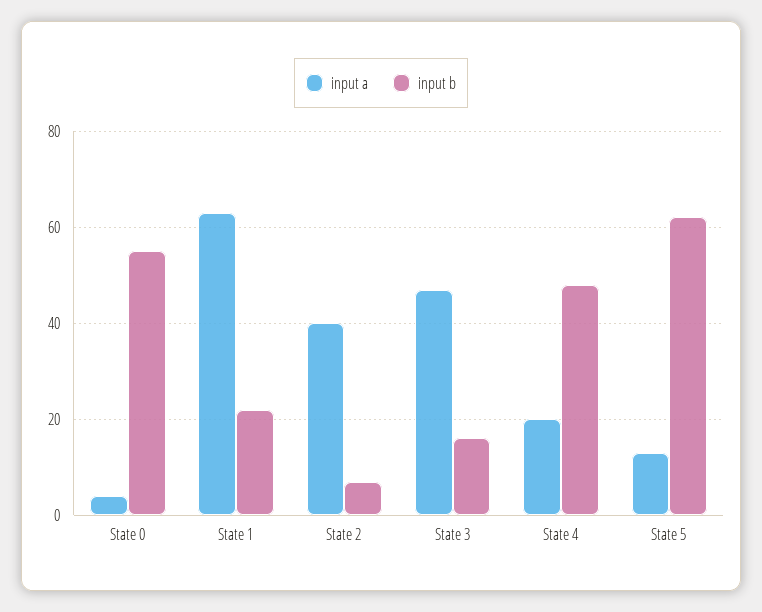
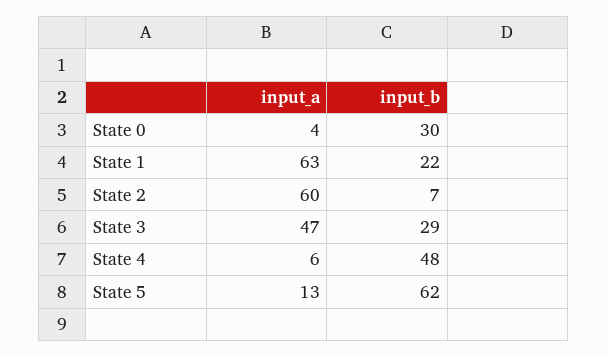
  {
    "input a": {
      "State 0": 4,
      "State 1": 63,
-     "State 2": 40,
+     "State 2": 60,
      "State 3": 47,
-     "State 4": 20,
+     "State 4": 6,
      "State 5": 13
    },
    "input b": {
-     "State 0": 55,
+     "State 0": 30,
      "State 1": 22,
      "State 2": 7,
-     "State 3": 15,
+     "State 3": 29,
      "State 4": 48,
      "State 5": 62
    }
  }

